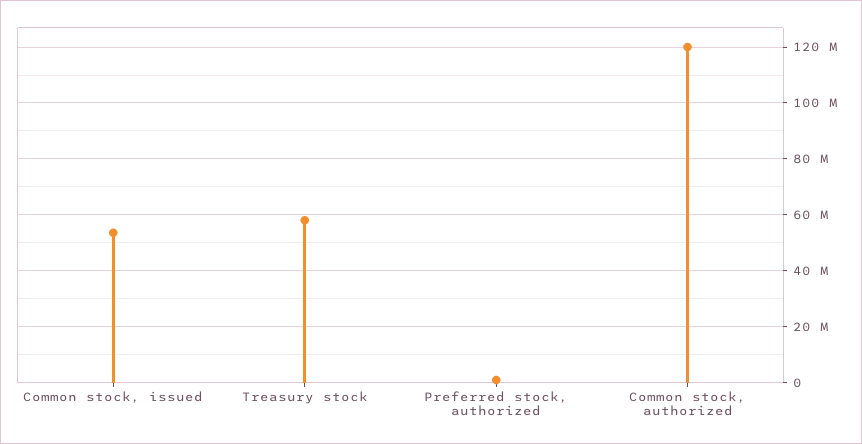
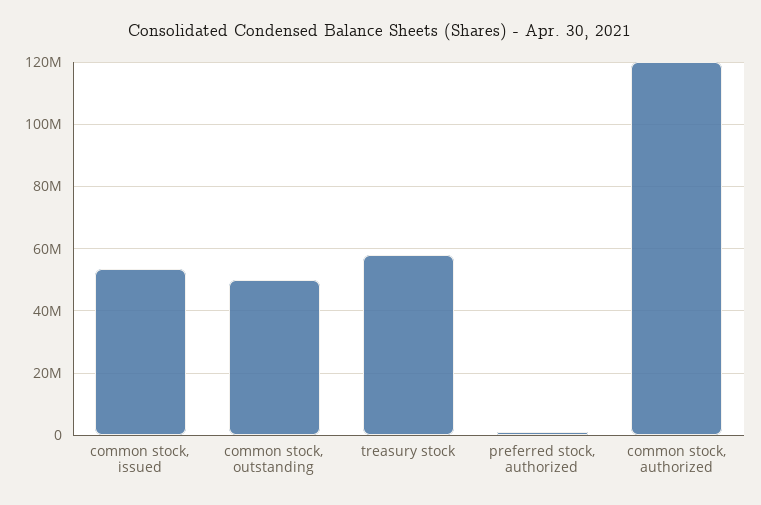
  {
    "Common stock, issued": 54000000,
    "Treasury stock": 58000000,
    "Preferred stock, authorized": 2000000,
-   "Common stock, authorized": 120000000
+   "Common stock, authorized": 120000000,
+   "common stock, outstanding": 50000000
  }

